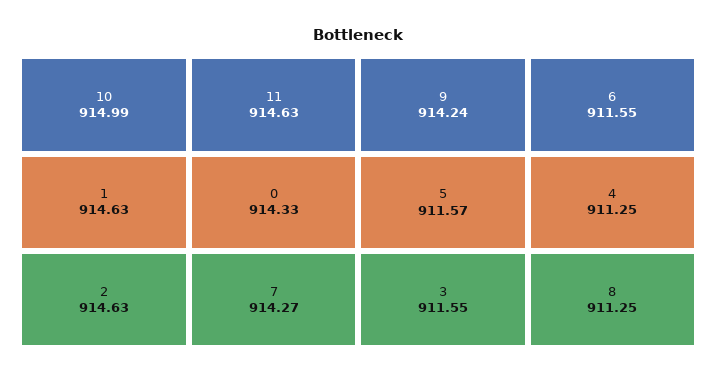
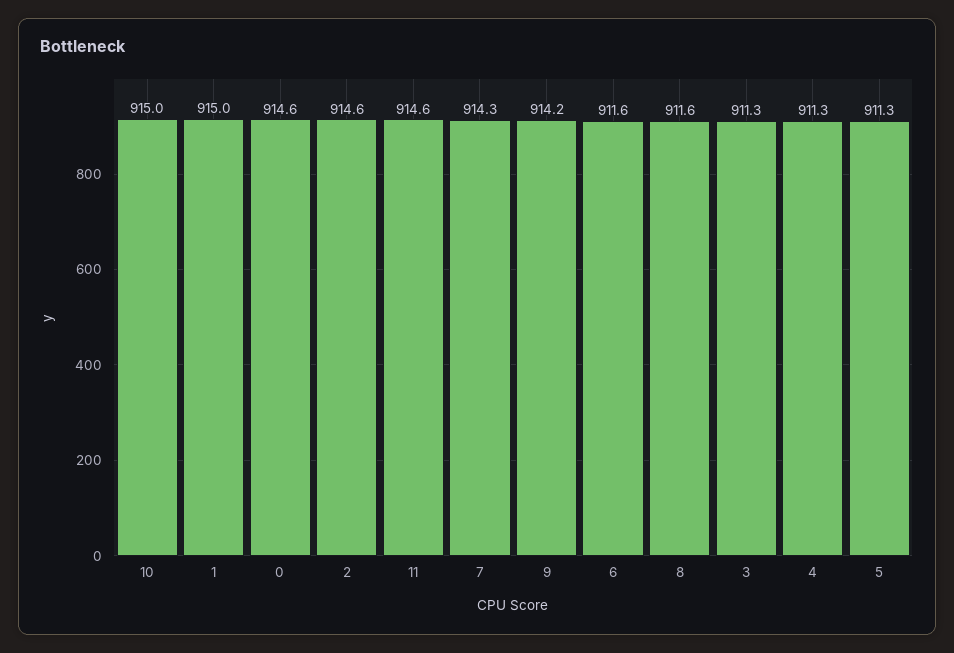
  {
    "10": 914.99,
-   "1": 914.63,
+   "1": 915,
    "2": 914.63,
    "11": 914.63,
-   "0": 914.33,
+   "0": 914.6,
    "7": 914.27,
    "9": 914.24,
-   "5": 911.57,
+   "5": 911.3,
-   "3": 911.55,
+   "3": 911.3,
    "6": 911.55,
    "4": 911.25,
-   "8": 911.25
+   "8": 911.6
  }

